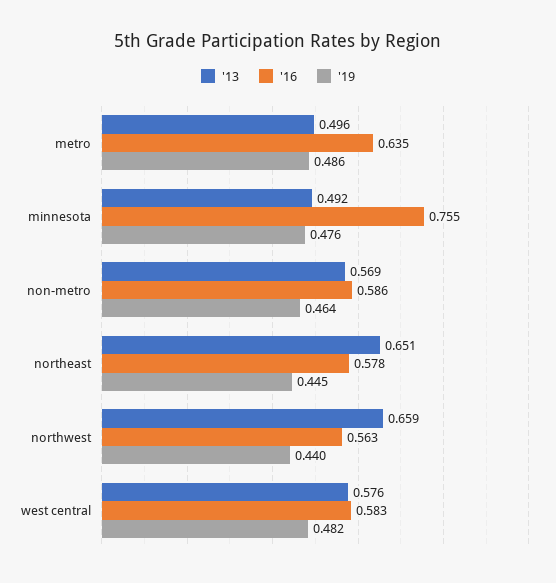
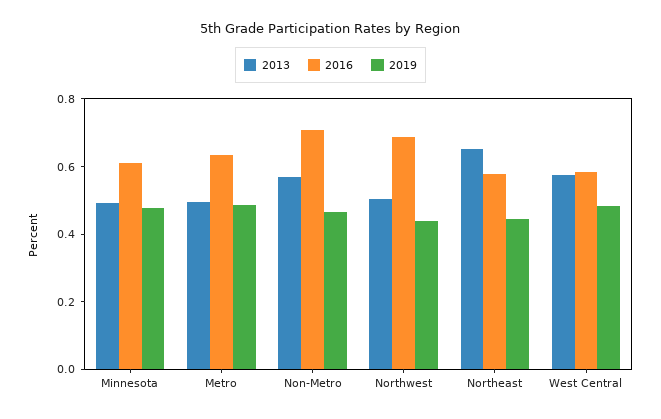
  {
    "'13": {
      "metro": 0.496,
      "minnesota": 0.492,
      "non-metro": 0.569,
      "northeast": 0.651,
-     "northwest": 0.659,
+     "northwest": 0.5,
      "west central": 0.576
    },
    "'16": {
      "metro": 0.635,
-     "minnesota": 0.755,
+     "minnesota": 0.6,
-     "non-metro": 0.586,
+     "non-metro": 0.7,
      "northeast": 0.578,
-     "northwest": 0.563,
+     "northwest": 0.7,
      "west central": 0.583
    },
    "'19": {
      "metro": 0.486,
      "minnesota": 0.476,
      "non-metro": 0.464,
      "northeast": 0.445,
      "northwest": 0.44,
      "west central": 0.482
    }
  }

